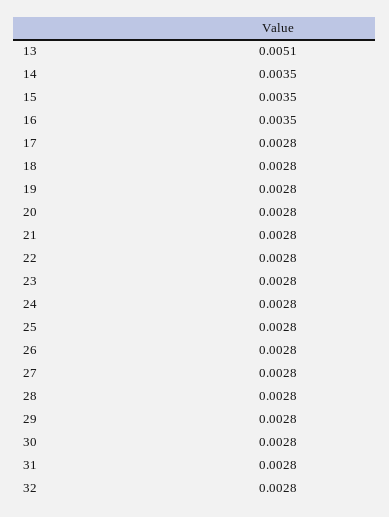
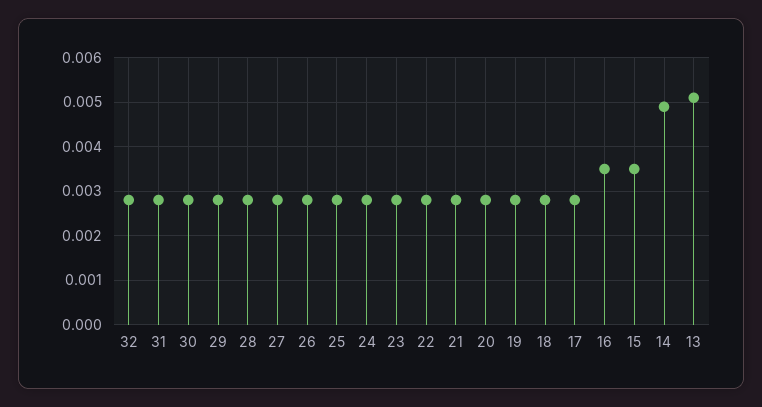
  {
    "13": 0.0051,
-   "14": 0.0035,
+   "14": 0.005,
    "15": 0.0035,
    "16": 0.0035,
    "17": 0.0028,
    "18": 0.0028,
    "19": 0.0028,
    "20": 0.0028,
    "21": 0.0028,
    "22": 0.0028,
    "23": 0.0028,
    "24": 0.0028,
    "25": 0.0028,
    "26": 0.0028,
    "27": 0.0028,
    "28": 0.0028,
    "29": 0.0028,
    "30": 0.0028,
    "31": 0.0028,
    "32": 0.0028
  }

